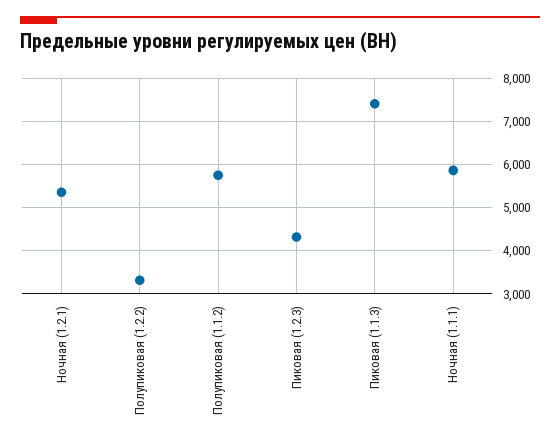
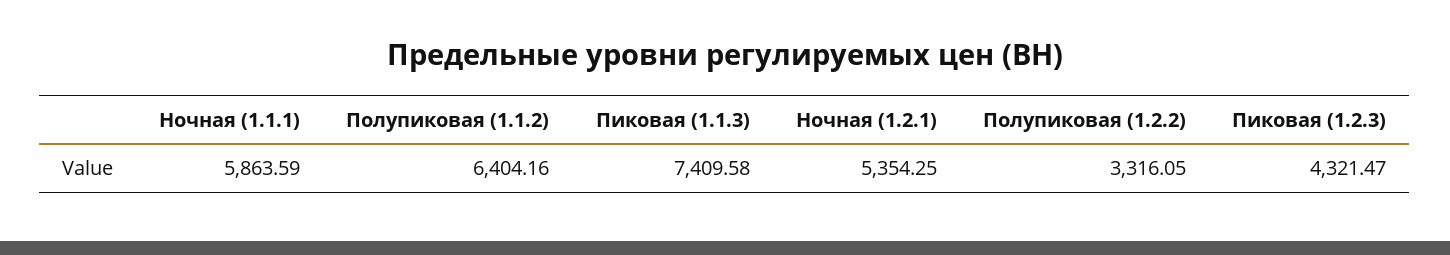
  {
    "Ночная (1.2.1)": 5354.25,
    "Полупиковая (1.2.2)": 3316.05,
-   "Полупиковая (1.1.2)": 5800,
+   "Полупиковая (1.1.2)": 6404.16,
    "Пиковая (1.2.3)": 4321.47,
    "Пиковая (1.1.3)": 7409.58,
    "Ночная (1.1.1)": 5863.59
  }

